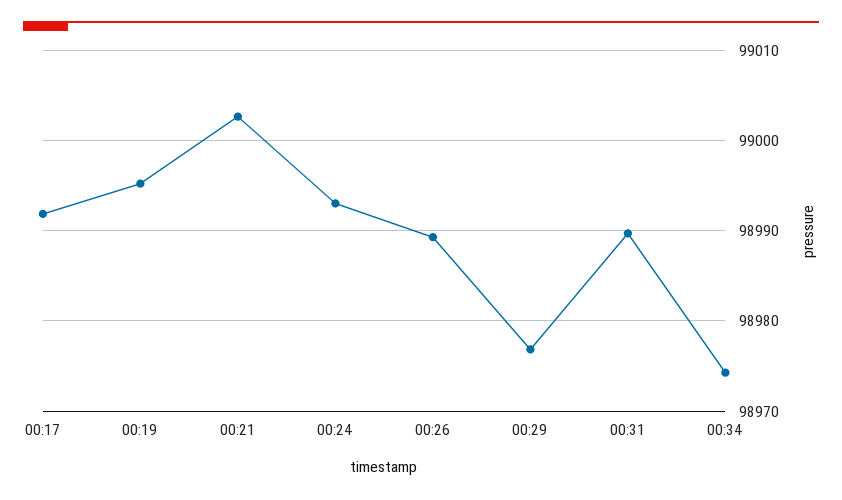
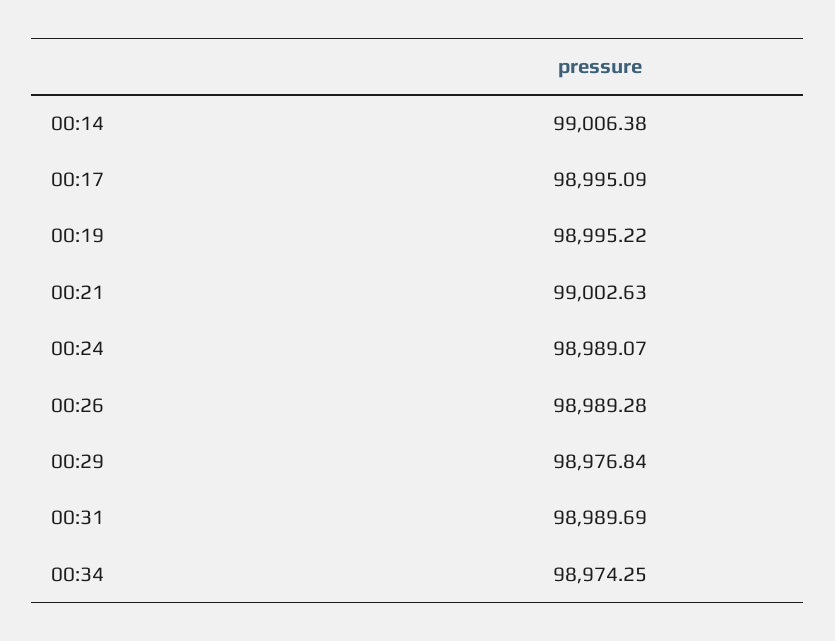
  {
-   "00:17": 98992,
+   "00:17": 98995.09,
    "00:19": 98995.22,
    "00:21": 99002.63,
-   "00:24": 98993,
+   "00:24": 98989.07,
    "00:26": 98989.28,
    "00:29": 98976.84,
    "00:31": 98989.69,
-   "00:34": 98974.25
+   "00:34": 98974.25,
+   "00:14": 99006.38
  }

